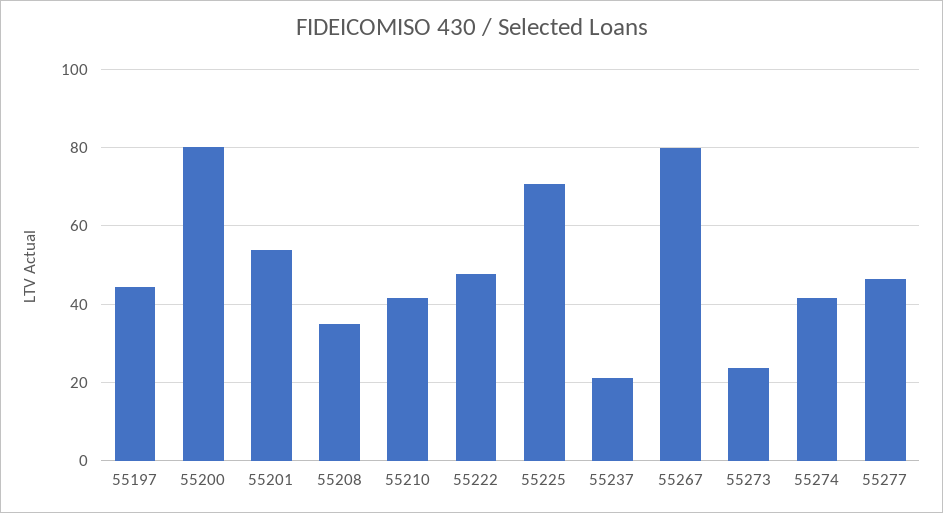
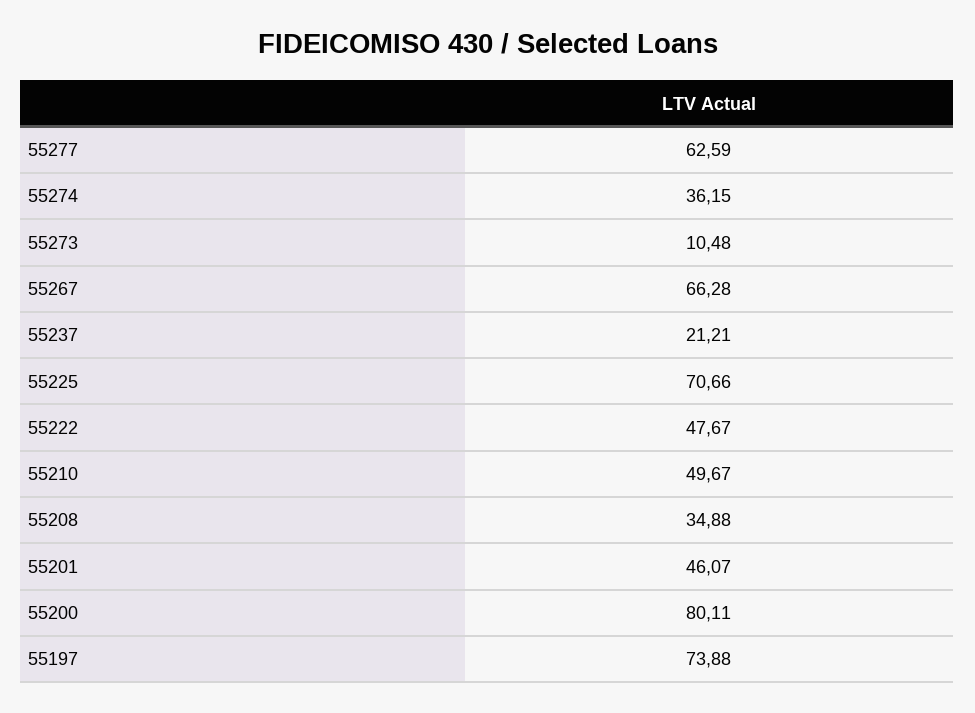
  {
-   "55197": 44,
+   "55197": 73.88,
    "55200": 80.11,
-   "55201": 54,
+   "55201": 46.07,
    "55208": 34.88,
-   "55210": 42,
+   "55210": 49.67,
    "55222": 47.67,
    "55225": 70.66,
    "55237": 21.21,
-   "55267": 80,
+   "55267": 66.28,
-   "55273": 24,
+   "55273": 10.48,
-   "55274": 42,
+   "55274": 36.15,
-   "55277": 46
+   "55277": 62.59
  }

